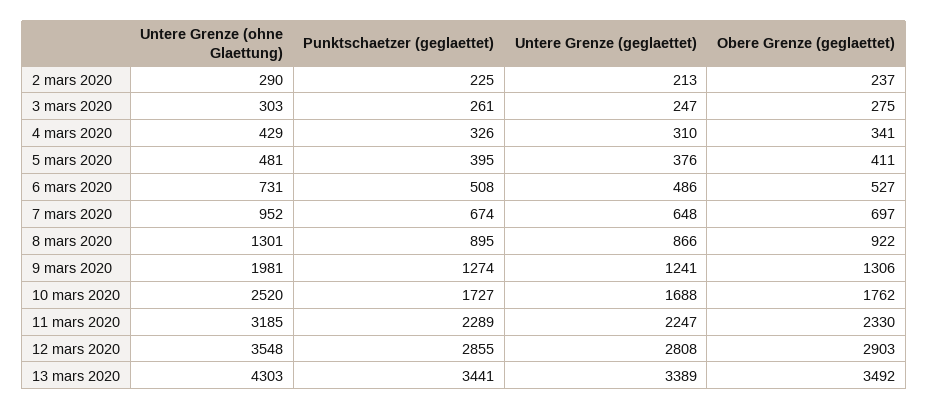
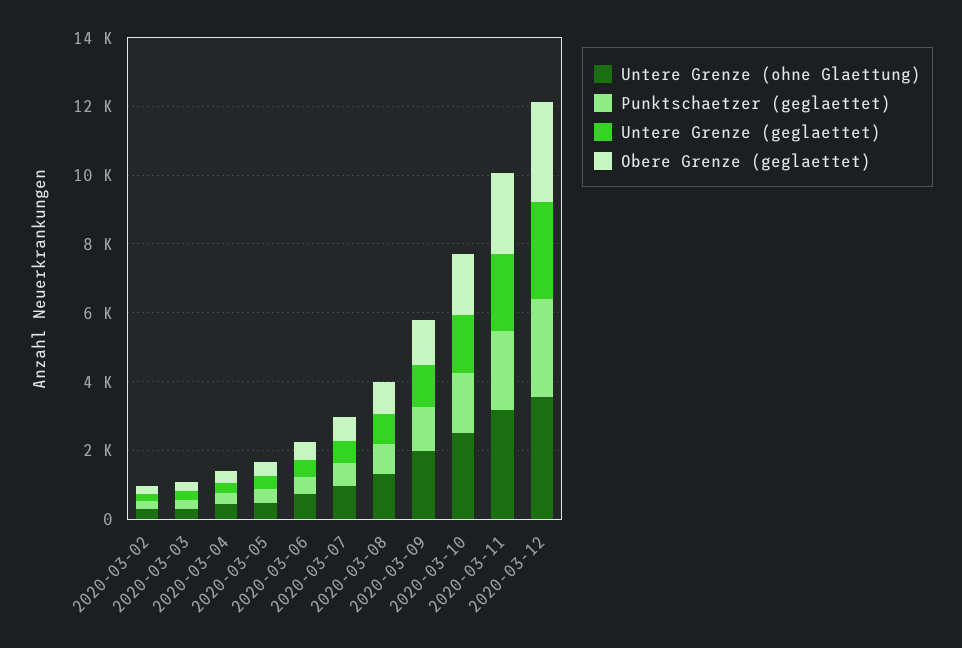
  {
    "Untere Grenze (ohne Glaettung)": {
      "2 mars 2020": 290,
      "3 mars 2020": 303,
      "4 mars 2020": 429,
      "5 mars 2020": 481,
      "6 mars 2020": 731,
      "7 mars 2020": 952,
      "8 mars 2020": 1301,
      "9 mars 2020": 1981,
      "10 mars 2020": 2520,
      "11 mars 2020": 3185,
-     "12 mars 2020": 3548,
+     "12 mars 2020": 3548
-     "13 mars 2020": 4303
    },
    "Punktschaetzer (geglaettet)": {
      "2 mars 2020": 225,
      "3 mars 2020": 261,
      "4 mars 2020": 326,
      "5 mars 2020": 395,
      "6 mars 2020": 508,
      "7 mars 2020": 674,
      "8 mars 2020": 895,
      "9 mars 2020": 1274,
      "10 mars 2020": 1727,
      "11 mars 2020": 2289,
-     "12 mars 2020": 2855,
+     "12 mars 2020": 2855
-     "13 mars 2020": 3441
    },
    "Untere Grenze (geglaettet)": {
      "2 mars 2020": 213,
      "3 mars 2020": 247,
      "4 mars 2020": 310,
      "5 mars 2020": 376,
      "6 mars 2020": 486,
      "7 mars 2020": 648,
      "8 mars 2020": 866,
      "9 mars 2020": 1241,
      "10 mars 2020": 1688,
      "11 mars 2020": 2247,
-     "12 mars 2020": 2808,
+     "12 mars 2020": 2808
-     "13 mars 2020": 3389
    },
    "Obere Grenze (geglaettet)": {
      "2 mars 2020": 237,
      "3 mars 2020": 275,
      "4 mars 2020": 341,
      "5 mars 2020": 411,
      "6 mars 2020": 527,
      "7 mars 2020": 697,
      "8 mars 2020": 922,
      "9 mars 2020": 1306,
      "10 mars 2020": 1762,
      "11 mars 2020": 2330,
-     "12 mars 2020": 2903,
+     "12 mars 2020": 2903
-     "13 mars 2020": 3492
    }
  }

